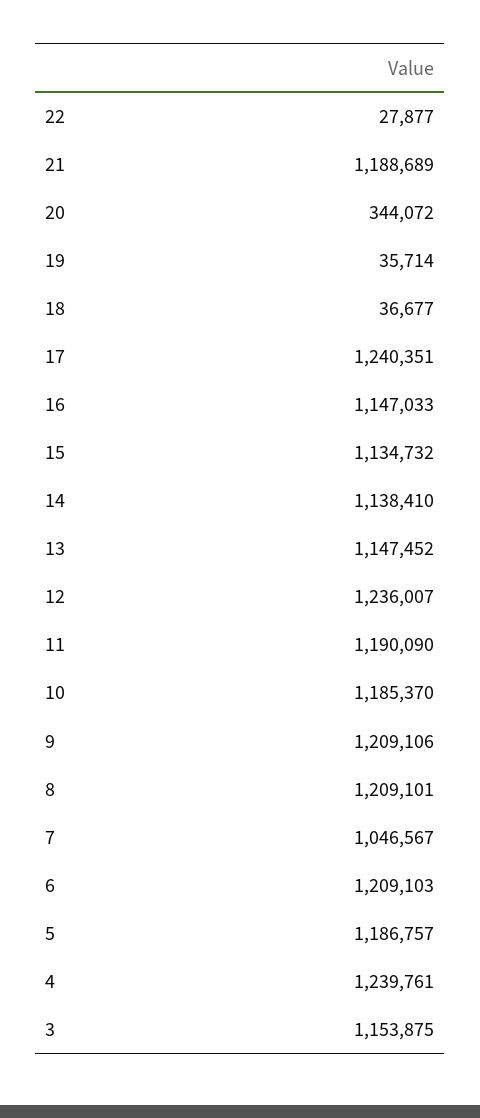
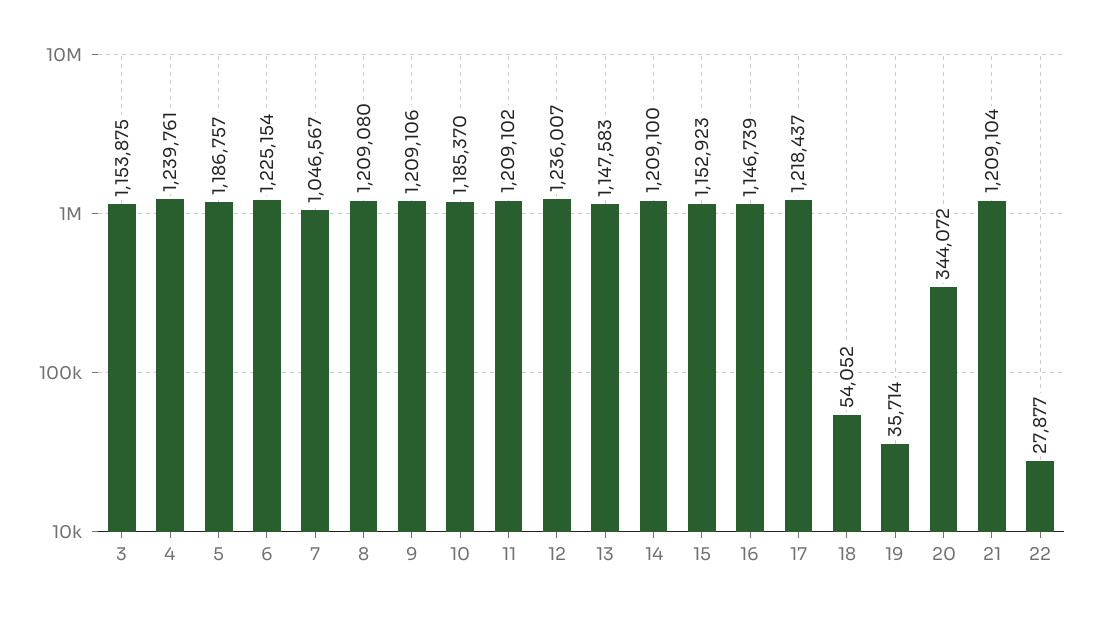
  {
    "22": 27877,
-   "21": 1188689,
+   "21": 1209104,
    "20": 344072,
    "19": 35714,
-   "18": 36677,
+   "18": 54052,
-   "17": 1240351,
+   "17": 1218437,
-   "16": 1147033,
+   "16": 1146739,
-   "15": 1134732,
+   "15": 1152923,
-   "14": 1138410,
+   "14": 1209100,
-   "13": 1147452,
+   "13": 1147583,
    "12": 1236007,
-   "11": 1190090,
+   "11": 1209102,
    "10": 1185370,
    "9": 1209106,
-   "8": 1209101,
+   "8": 1209080,
    "7": 1046567,
-   "6": 1209103,
+   "6": 1225154,
    "5": 1186757,
    "4": 1239761,
    "3": 1153875
  }

